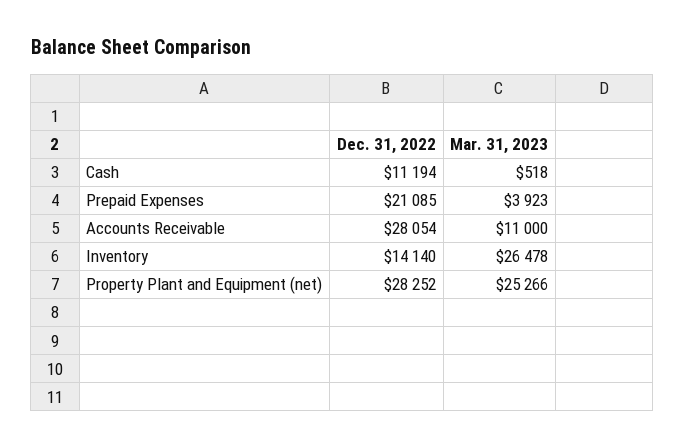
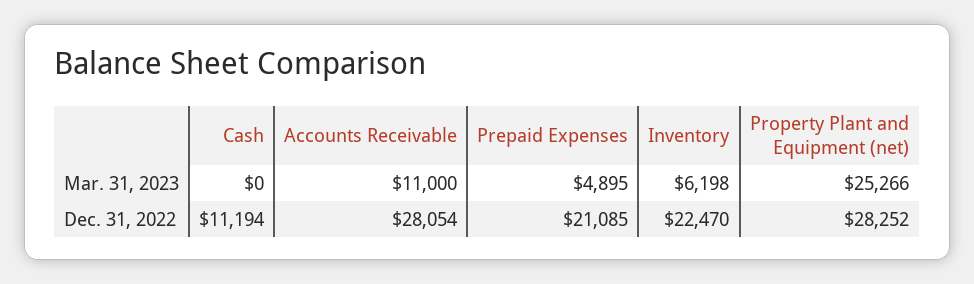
  {
    "Dec. 31, 2022": {
      "Cash": 11194,
      "Prepaid Expenses": 21085,
      "Accounts Receivable": 28054,
-     "Inventory": 14140,
+     "Inventory": 22470,
      "Property Plant and Equipment (net)": 28252
    },
    "Mar. 31, 2023": {
-     "Cash": 518,
+     "Cash": 0,
-     "Prepaid Expenses": 3923,
+     "Prepaid Expenses": 4895,
      "Accounts Receivable": 11000,
-     "Inventory": 26478,
+     "Inventory": 6198,
      "Property Plant and Equipment (net)": 25266
    }
  }

